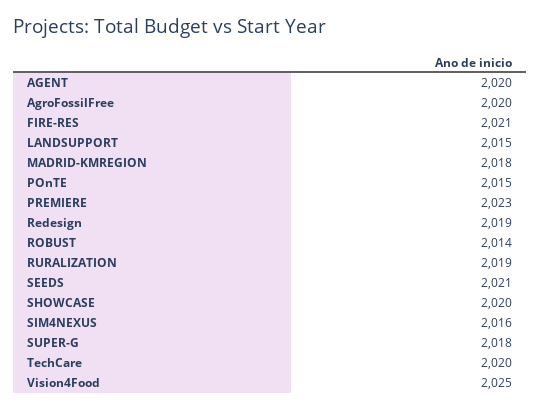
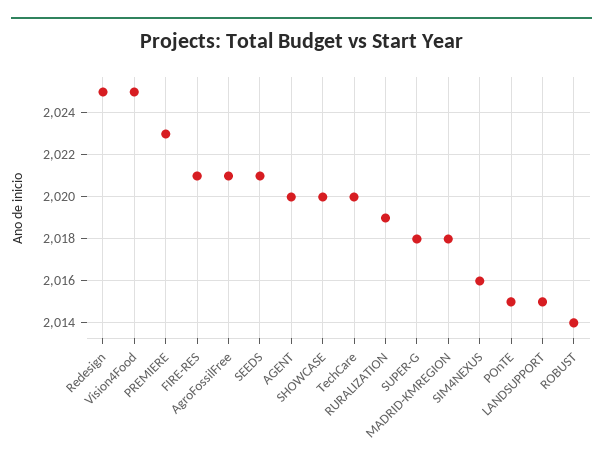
  {
    "AGENT": 2020,
-   "AgroFossilFree": 2020,
+   "AgroFossilFree": 2021,
    "FIRE-RES": 2021,
    "LANDSUPPORT": 2015,
    "MADRID-KMREGION": 2018,
    "POnTE": 2015,
    "PREMIERE": 2023,
-   "Redesign": 2019,
+   "Redesign": 2025,
    "ROBUST": 2014,
    "RURALIZATION": 2019,
    "SEEDS": 2021,
    "SHOWCASE": 2020,
    "SIM4NEXUS": 2016,
    "SUPER-G": 2018,
    "TechCare": 2020,
    "Vision4Food": 2025
  }

